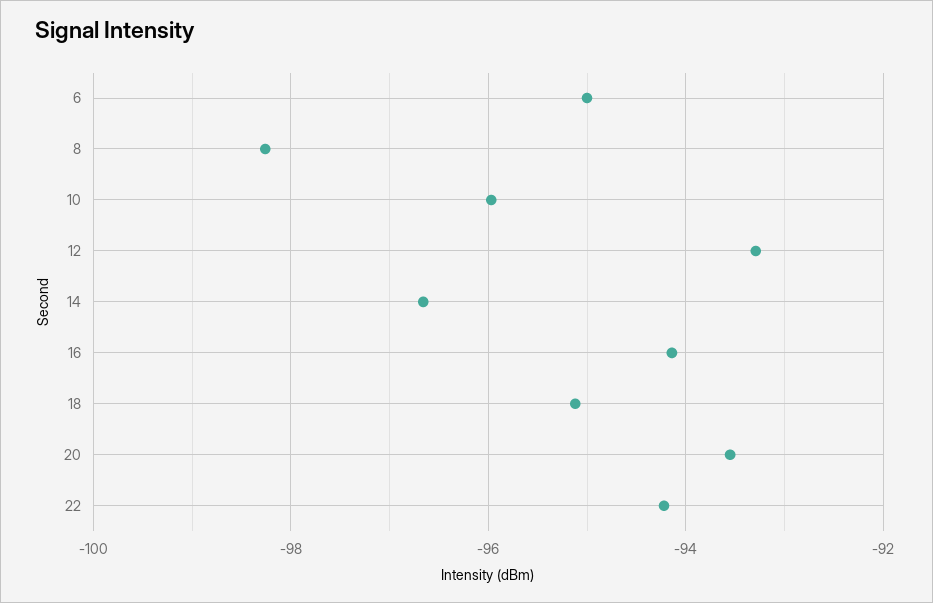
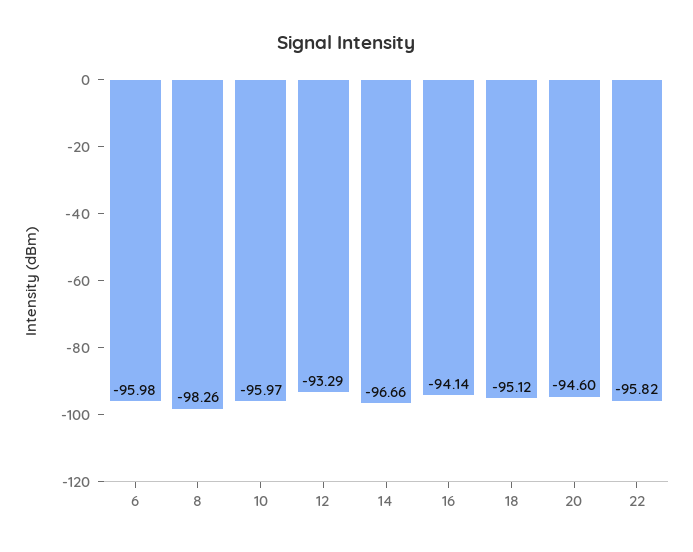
  {
-   "6": -95,
+   "6": -95.98,
    "8": -98.26,
    "10": -95.97,
    "12": -93.29,
    "14": -96.66,
    "16": -94.14,
    "18": -95.12,
-   "20": -93.6,
+   "20": -94.6,
-   "22": -94.2
+   "22": -95.82
  }

